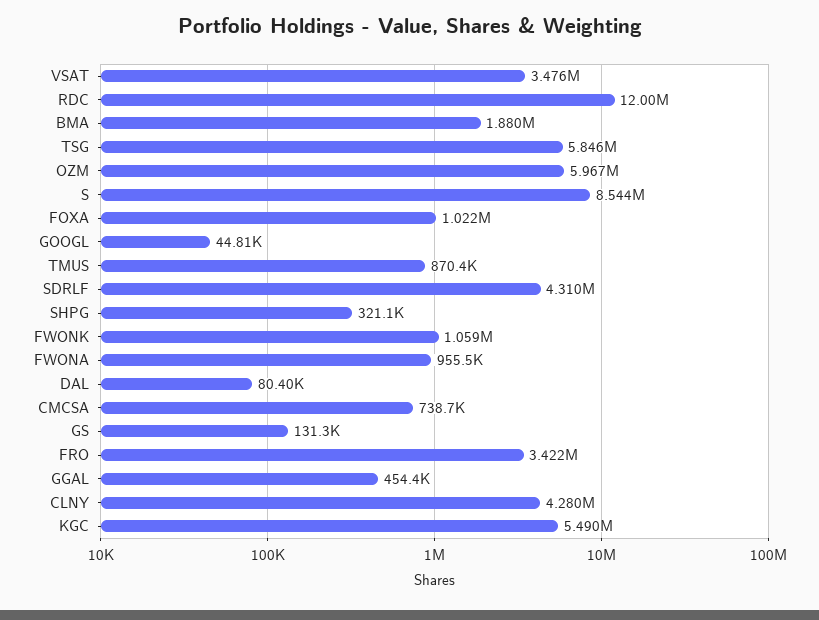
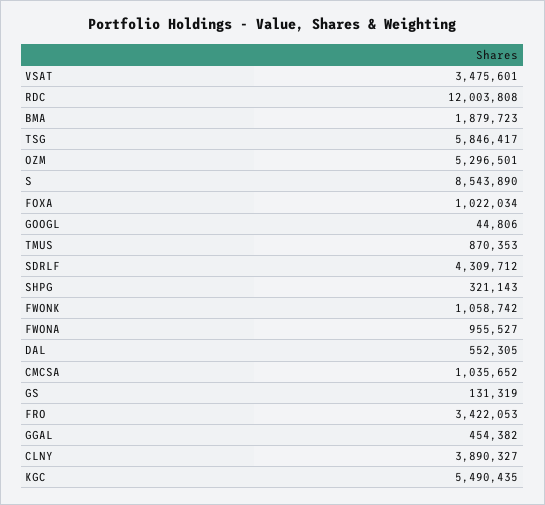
  {
    "VSAT": 3475601,
    "RDC": 12003808,
    "BMA": 1879723,
    "TSG": 5846417,
-   "OZM": 5967000,
+   "OZM": 5296501,
    "S": 8543890,
    "FOXA": 1022034,
    "GOOGL": 44806,
    "TMUS": 870353,
    "SDRLF": 4309712,
    "SHPG": 321143,
    "FWONK": 1058742,
    "FWONA": 955527,
-   "DAL": 80400,
+   "DAL": 552305,
-   "CMCSA": 738700,
+   "CMCSA": 1035652,
    "GS": 131319,
    "FRO": 3422053,
    "GGAL": 454382,
-   "CLNY": 4280000,
+   "CLNY": 3890327,
    "KGC": 5490435
  }

